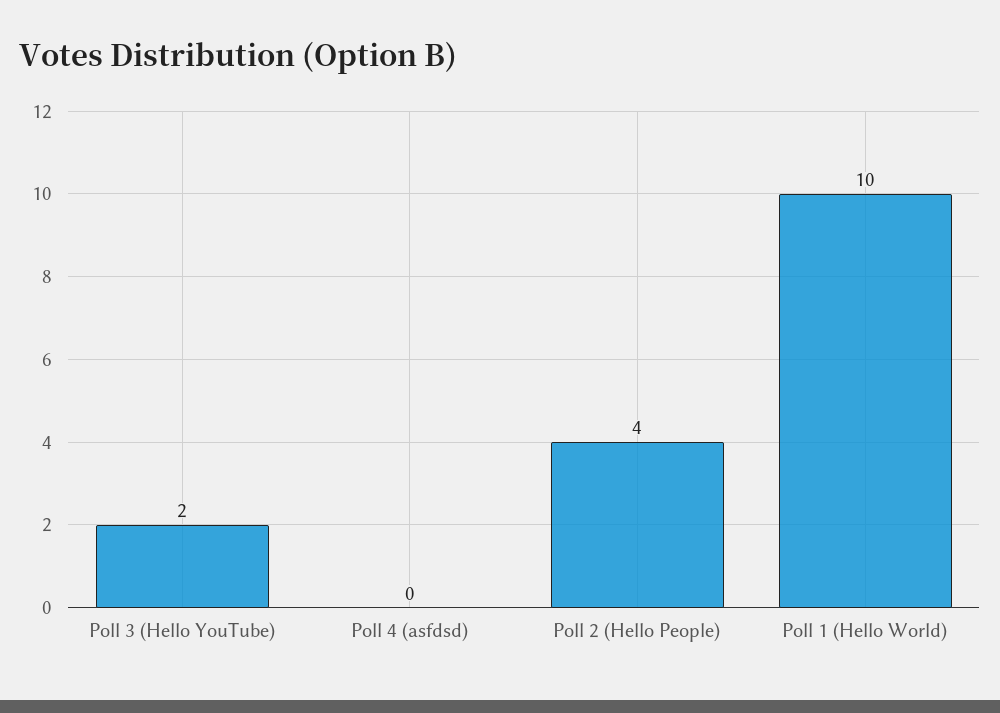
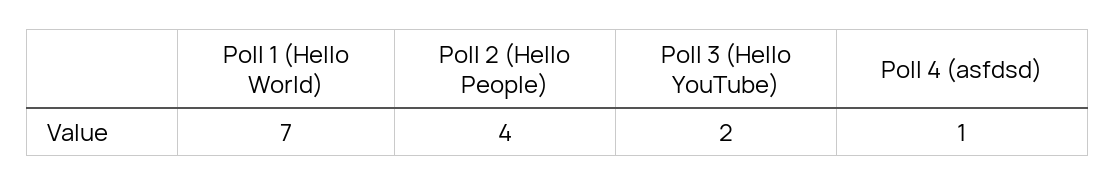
  {
    "Poll 3 (Hello YouTube)": 2,
-   "Poll 4 (asfdsd)": 0,
+   "Poll 4 (asfdsd)": 1,
    "Poll 2 (Hello People)": 4,
-   "Poll 1 (Hello World)": 10
+   "Poll 1 (Hello World)": 7
  }

